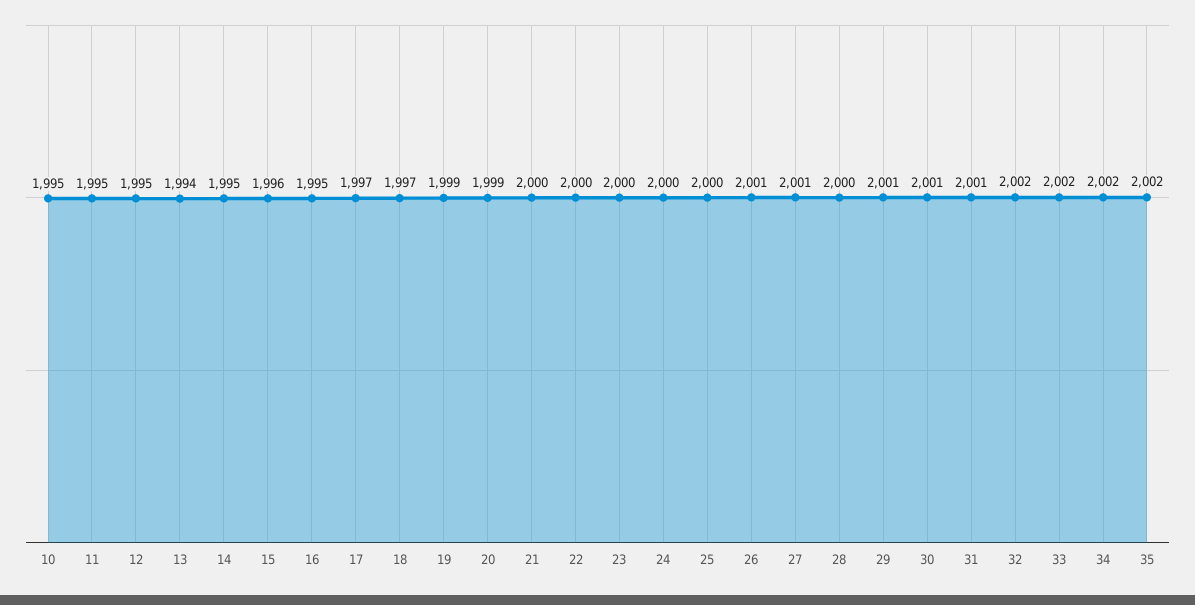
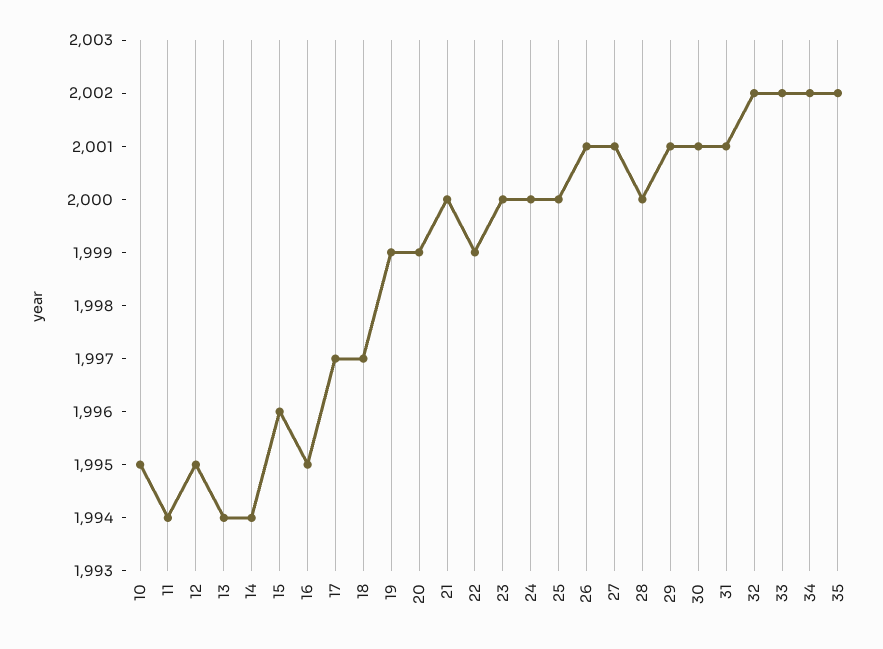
  {
    "10": 1995,
-   "11": 1995,
+   "11": 1994,
    "12": 1995,
    "13": 1994,
-   "14": 1995,
+   "14": 1994,
    "15": 1996,
    "16": 1995,
    "17": 1997,
    "18": 1997,
    "19": 1999,
    "20": 1999,
    "21": 2000,
-   "22": 2000,
+   "22": 1999,
    "23": 2000,
    "24": 2000,
    "25": 2000,
    "26": 2001,
    "27": 2001,
    "28": 2000,
    "29": 2001,
    "30": 2001,
    "31": 2001,
    "32": 2002,
    "33": 2002,
    "34": 2002,
    "35": 2002
  }

